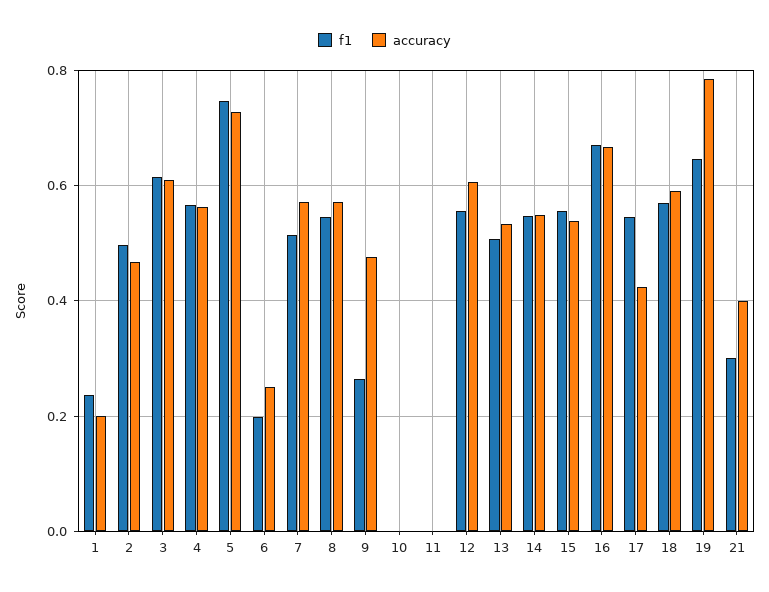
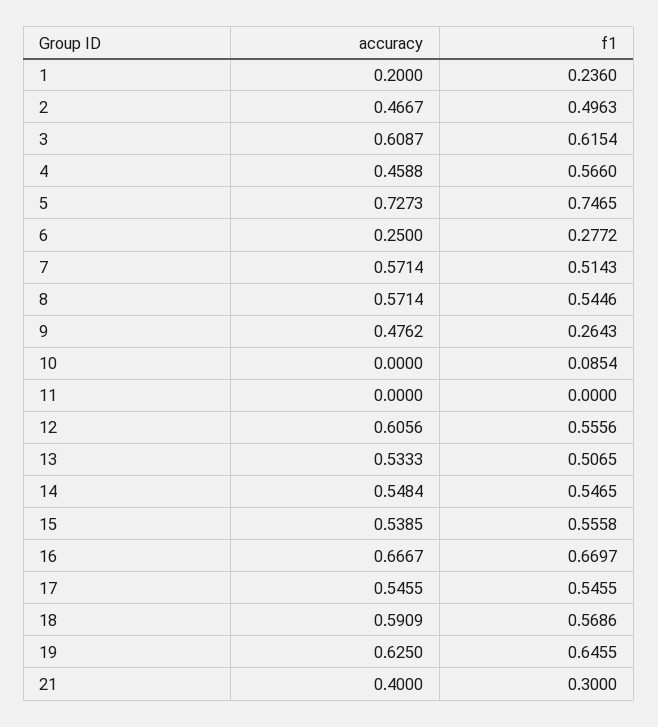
  {
    "f1": {
      "1": 0.236,
      "2": 0.4963,
      "3": 0.6154,
      "4": 0.566,
      "5": 0.7465,
-     "6": 0.2,
+     "6": 0.2772,
      "7": 0.5143,
      "8": 0.5446,
      "9": 0.2643,
-     "10": 0,
+     "10": 0.0854,
      "11": 0,
      "12": 0.5556,
      "13": 0.5065,
      "14": 0.5465,
      "15": 0.5558,
      "16": 0.6697,
      "17": 0.5455,
      "18": 0.5686,
      "19": 0.6455,
      "21": 0.3
    },
    "accuracy": {
      "1": 0.2,
      "2": 0.4667,
      "3": 0.6087,
-     "4": 0.56,
+     "4": 0.4588,
      "5": 0.7273,
      "6": 0.25,
      "7": 0.5714,
      "8": 0.5714,
      "9": 0.4762,
      "10": 0,
      "11": 0,
      "12": 0.6056,
      "13": 0.5333,
      "14": 0.5484,
      "15": 0.5385,
      "16": 0.6667,
-     "17": 0.42,
+     "17": 0.5455,
      "18": 0.5909,
-     "19": 0.78,
+     "19": 0.625,
      "21": 0.4
    }
  }

